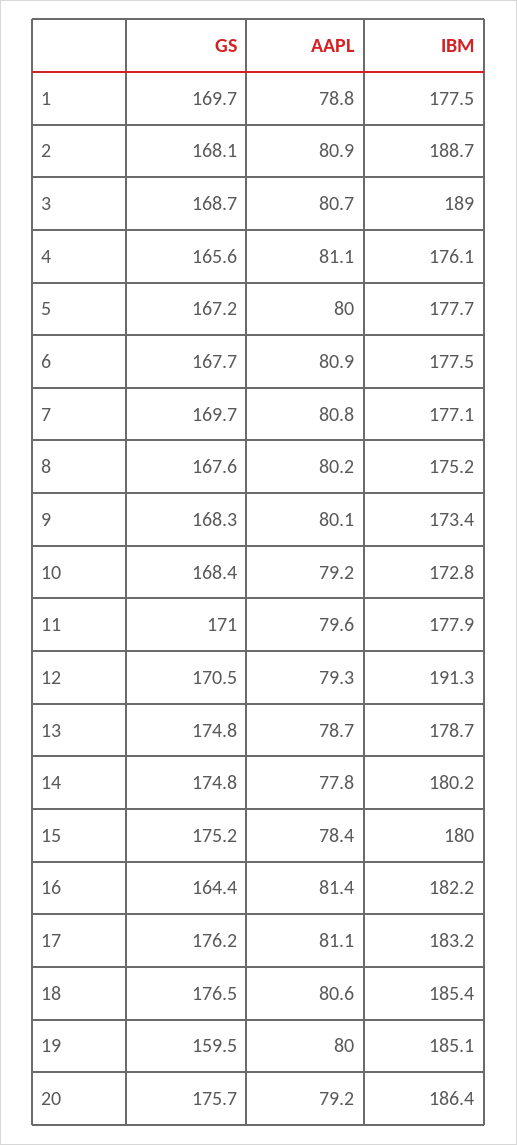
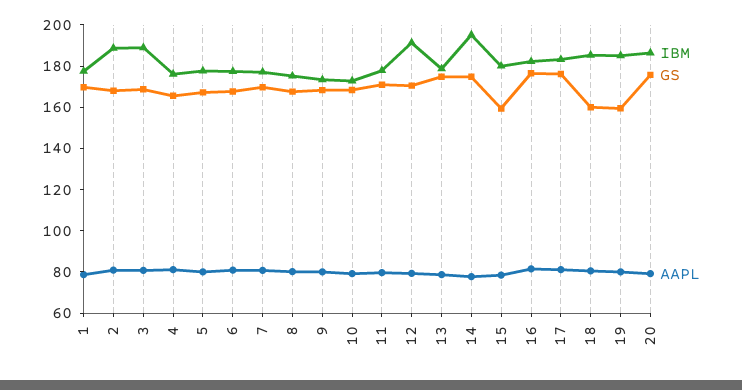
  {
    "GS": {
      "1": 169.7,
      "2": 168.1,
      "3": 168.7,
      "4": 165.6,
      "5": 167.2,
      "6": 167.7,
      "7": 169.7,
      "8": 167.6,
      "9": 168.3,
      "10": 168.4,
      "11": 171,
      "12": 170.5,
      "13": 174.8,
      "14": 174.8,
-     "15": 175.2,
+     "15": 160,
-     "16": 164.4,
+     "16": 175,
      "17": 176.2,
-     "18": 176.5,
+     "18": 160,
      "19": 159.5,
      "20": 175.7
    },
    "AAPL": {
      "1": 78.8,
      "2": 80.9,
      "3": 80.7,
      "4": 81.1,
      "5": 80,
      "6": 80.9,
      "7": 80.8,
      "8": 80.2,
      "9": 80.1,
      "10": 79.2,
      "11": 79.6,
      "12": 79.3,
      "13": 78.7,
      "14": 77.8,
      "15": 78.4,
      "16": 81.4,
      "17": 81.1,
      "18": 80.6,
      "19": 80,
      "20": 79.2
    },
    "IBM": {
      "1": 177.5,
      "2": 188.7,
      "3": 189,
      "4": 176.1,
      "5": 177.7,
      "6": 177.5,
      "7": 177.1,
      "8": 175.2,
      "9": 173.4,
      "10": 172.8,
      "11": 177.9,
      "12": 191.3,
      "13": 178.7,
-     "14": 180.2,
+     "14": 195,
      "15": 180,
      "16": 182.2,
      "17": 183.2,
      "18": 185.4,
      "19": 185.1,
      "20": 186.4
    }
  }

